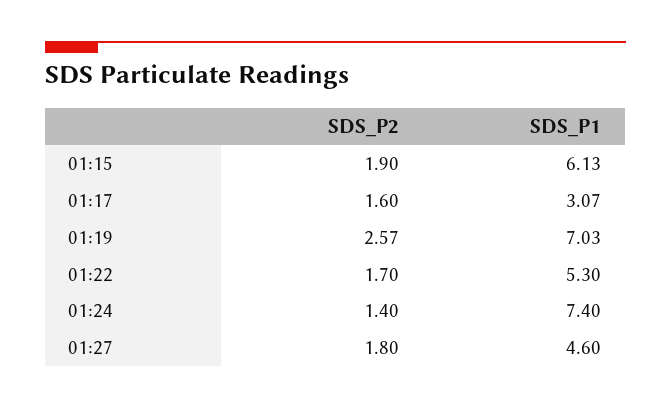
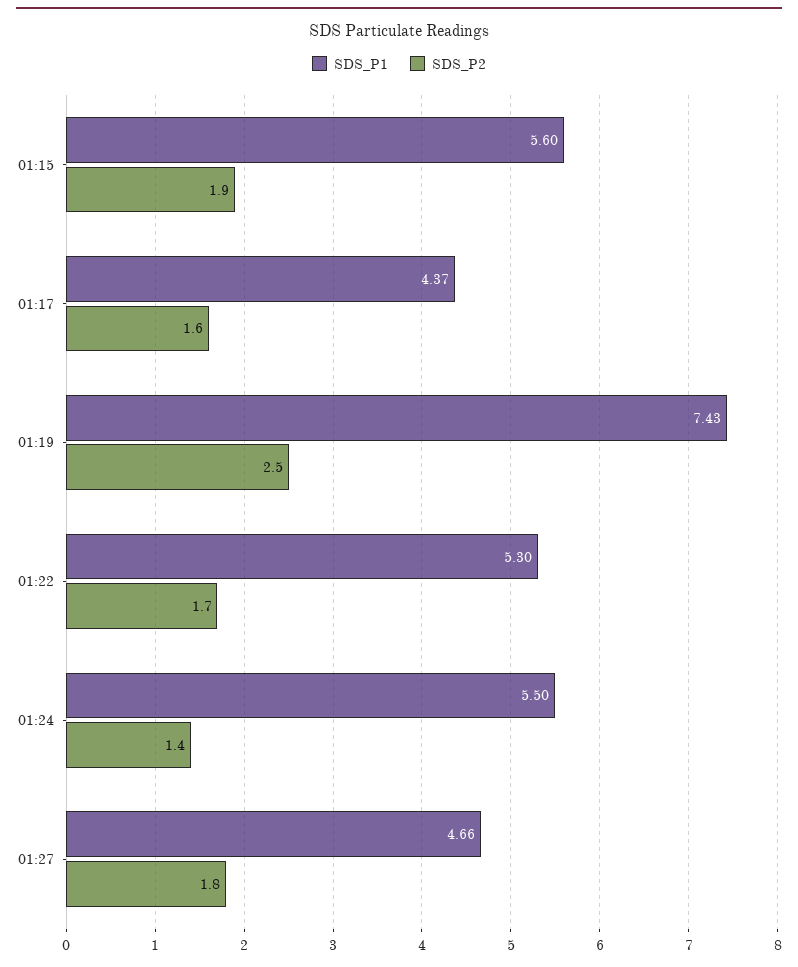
  {
    "SDS_P2": {
      "01:15": 1.9,
      "01:17": 1.6,
-     "01:19": 2.57,
+     "01:19": 2.5,
      "01:22": 1.7,
      "01:24": 1.4,
      "01:27": 1.8
    },
    "SDS_P1": {
-     "01:15": 6.13,
+     "01:15": 5.6,
-     "01:17": 3.07,
+     "01:17": 4.37,
-     "01:19": 7.03,
+     "01:19": 7.43,
      "01:22": 5.3,
-     "01:24": 7.4,
+     "01:24": 5.5,
-     "01:27": 4.6
+     "01:27": 4.66
    }
  }

